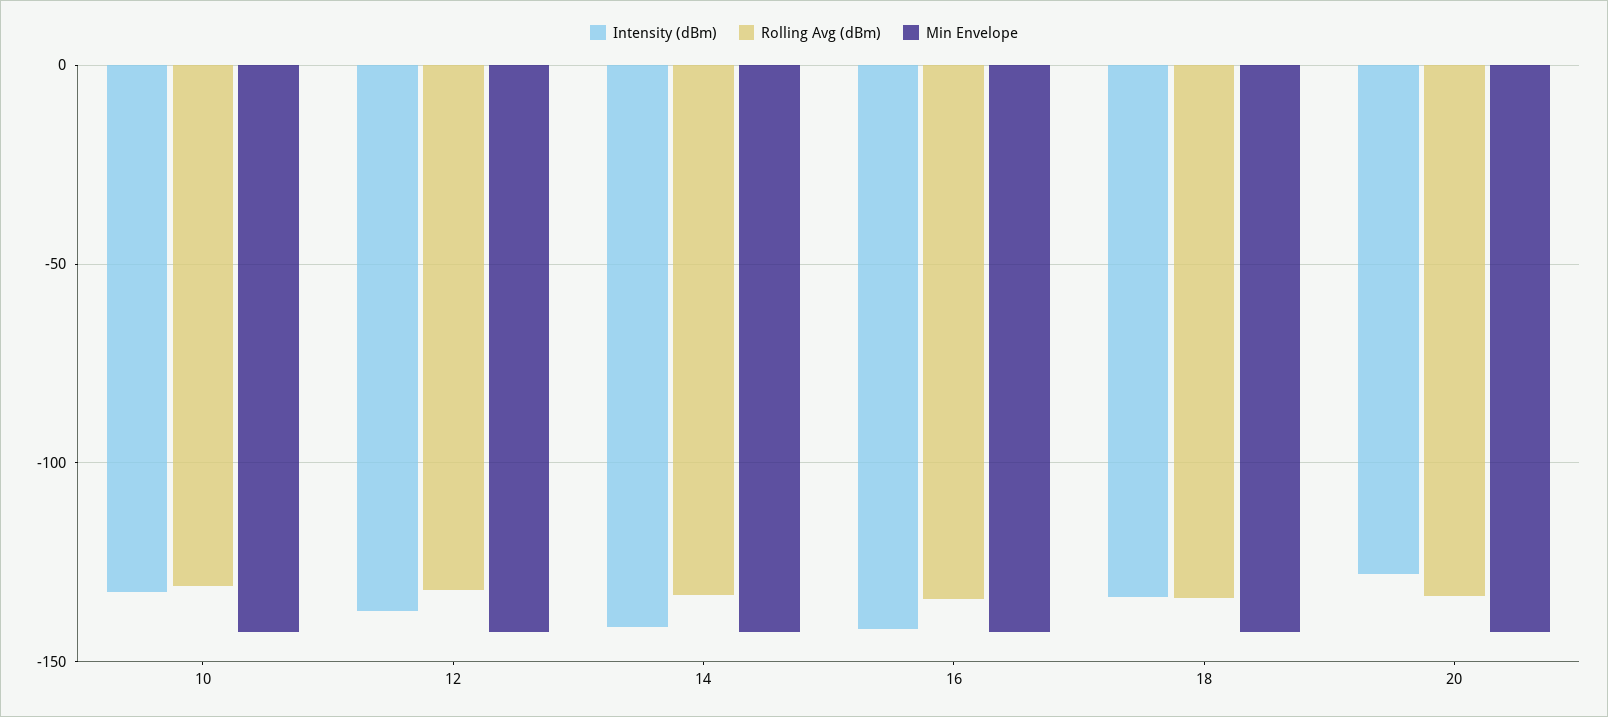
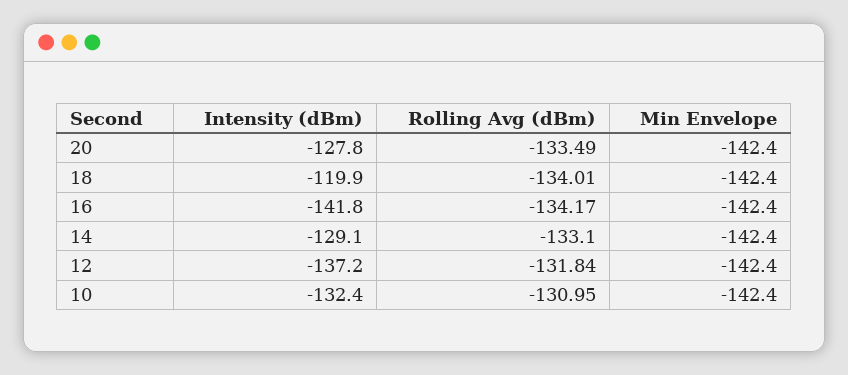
  {
    "Intensity (dBm)": {
      "10": -132.4,
      "12": -137.2,
-     "14": -140,
+     "14": -129.1,
      "16": -141.8,
-     "18": -135,
+     "18": -119.9,
      "20": -127.8
    },
    "Rolling Avg (dBm)": {
      "10": -130.95,
      "12": -131.84,
      "14": -133.1,
      "16": -134.17,
      "18": -134.01,
      "20": -133.49
    },
    "Min Envelope": {
      "10": -142.4,
      "12": -142.4,
      "14": -142.4,
      "16": -142.4,
      "18": -142.4,
      "20": -142.4
    }
  }

